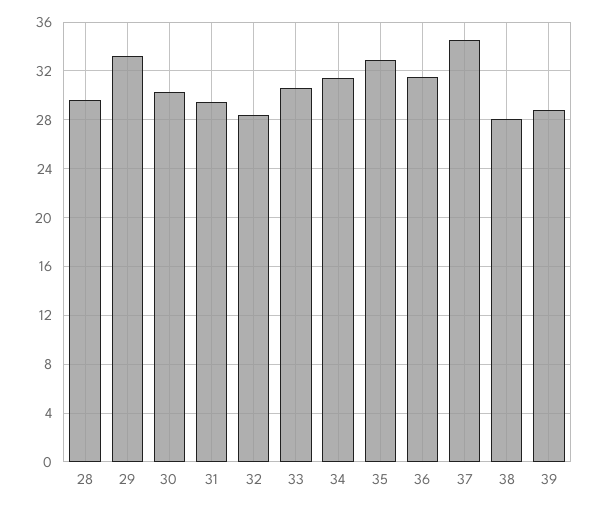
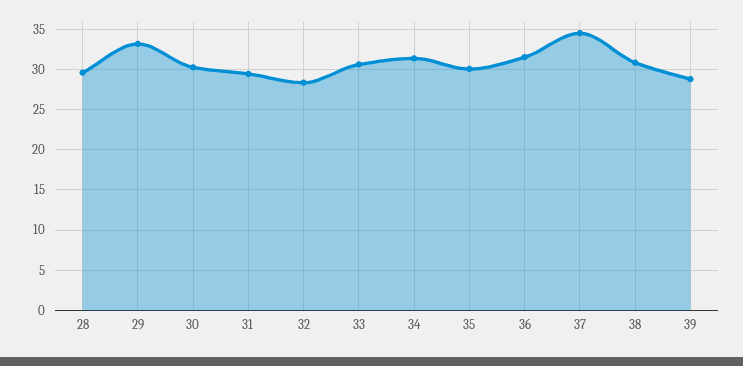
  {
    "28": 29.5,
    "29": 33,
    "30": 30.5,
    "31": 29.5,
    "32": 28.5,
    "33": 30.5,
    "34": 31.5,
-   "35": 33,
+   "35": 30,
    "36": 31.5,
    "37": 34.5,
-   "38": 28,
+   "38": 31,
    "39": 29
  }

